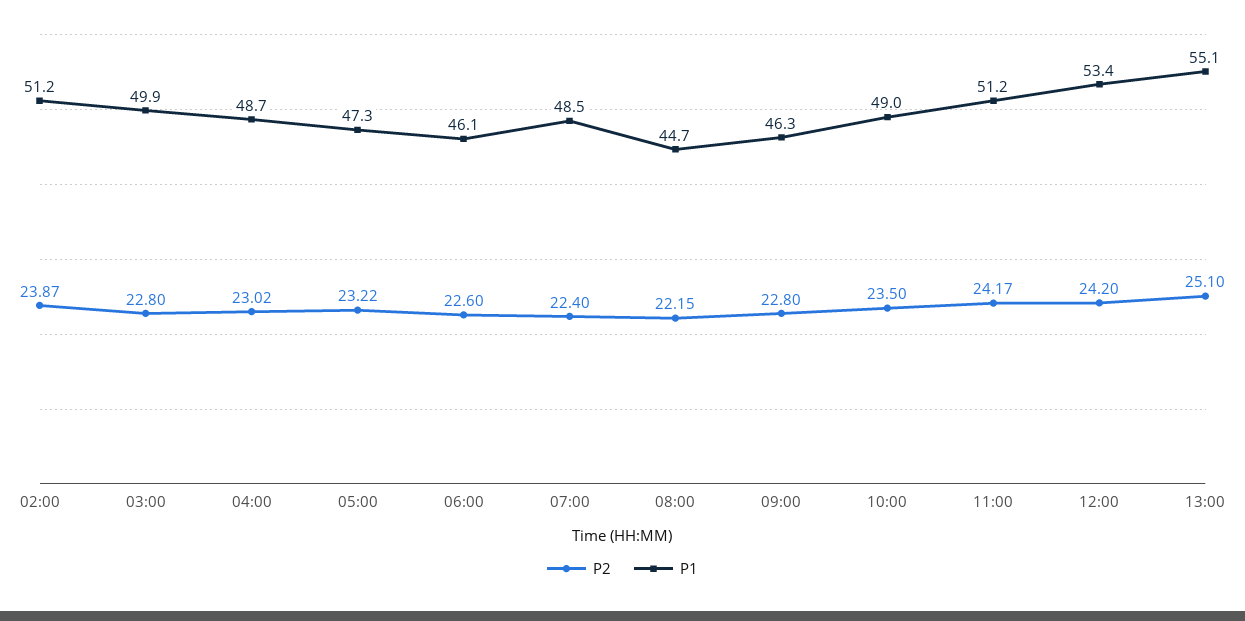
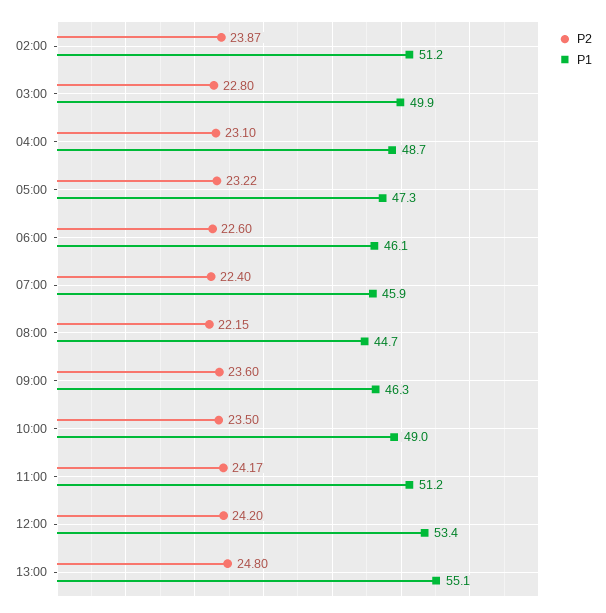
  {
    "P2": {
      "02:00": 23.87,
      "03:00": 22.8,
-     "04:00": 23.02,
+     "04:00": 23.1,
      "05:00": 23.22,
      "06:00": 22.6,
      "07:00": 22.4,
      "08:00": 22.15,
-     "09:00": 22.8,
+     "09:00": 23.6,
      "10:00": 23.5,
      "11:00": 24.17,
      "12:00": 24.2,
-     "13:00": 25.1
+     "13:00": 24.8
    },
    "P1": {
      "02:00": 51.2,
      "03:00": 49.9,
      "04:00": 48.7,
      "05:00": 47.3,
      "06:00": 46.1,
-     "07:00": 48.5,
+     "07:00": 45.9,
      "08:00": 44.7,
      "09:00": 46.3,
      "10:00": 49,
      "11:00": 51.2,
      "12:00": 53.4,
      "13:00": 55.1
    }
  }

